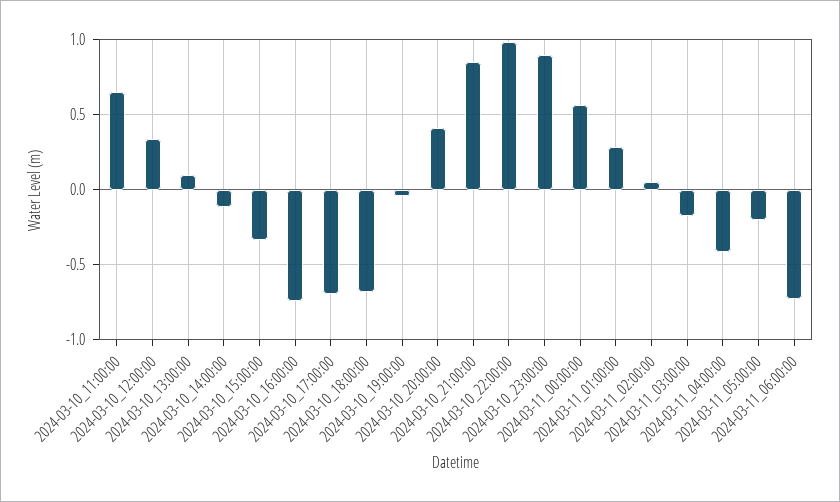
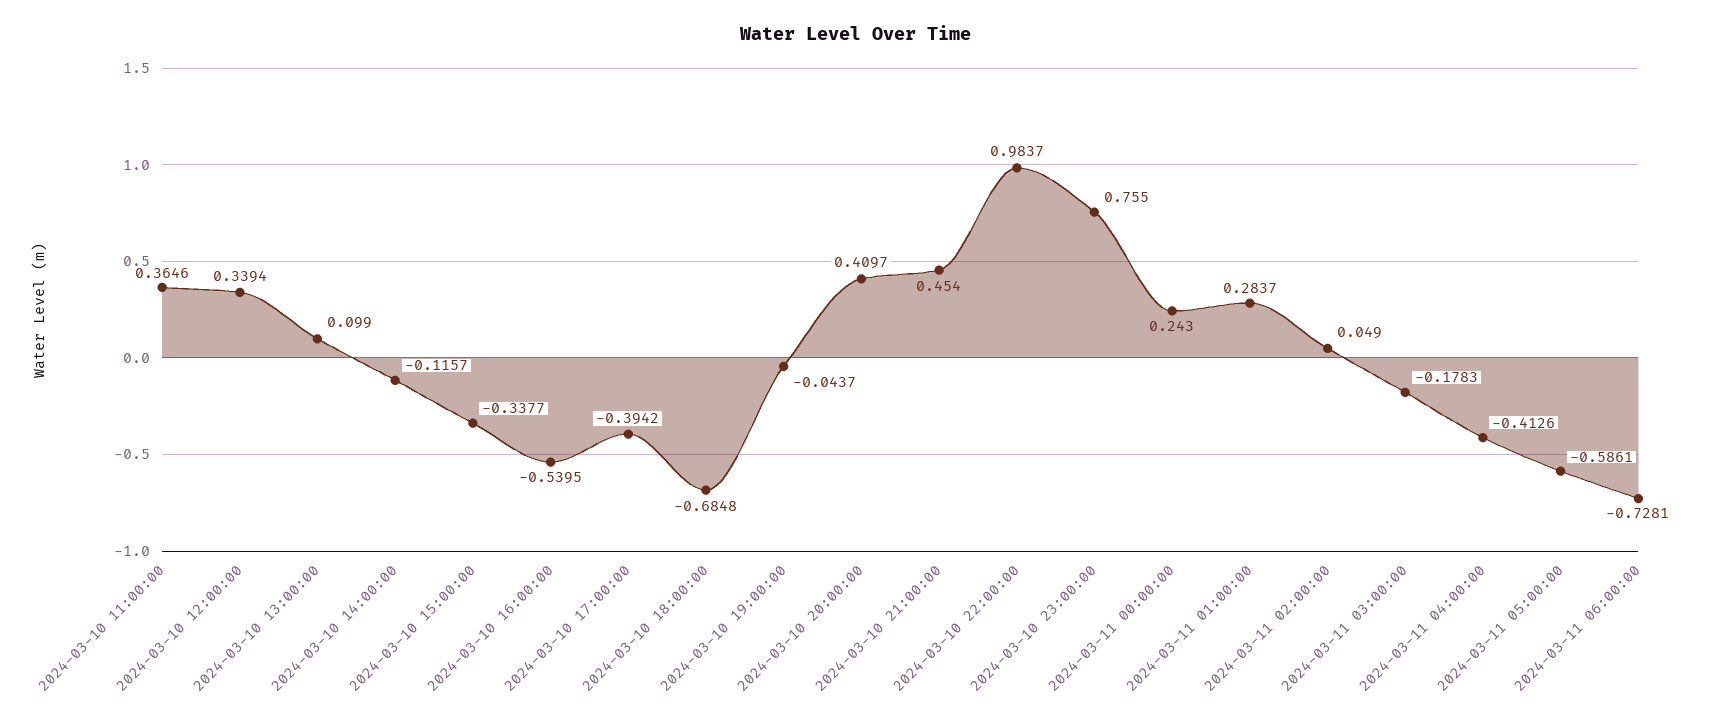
  {
-   "2024-03-10_11:00:00": 0.65,
+   "2024-03-10_11:00:00": 0.3646,
    "2024-03-10_12:00:00": 0.3394,
    "2024-03-10_13:00:00": 0.099,
    "2024-03-10_14:00:00": -0.1157,
    "2024-03-10_15:00:00": -0.3377,
-   "2024-03-10_16:00:00": -0.75,
+   "2024-03-10_16:00:00": -0.5395,
-   "2024-03-10_17:00:00": -0.7,
+   "2024-03-10_17:00:00": -0.3942,
    "2024-03-10_18:00:00": -0.6848,
    "2024-03-10_19:00:00": -0.0437,
    "2024-03-10_20:00:00": 0.4097,
-   "2024-03-10_21:00:00": 0.85,
+   "2024-03-10_21:00:00": 0.454,
    "2024-03-10_22:00:00": 0.9837,
-   "2024-03-10_23:00:00": 0.9,
+   "2024-03-10_23:00:00": 0.755,
-   "2024-03-11_00:00:00": 0.55,
+   "2024-03-11_00:00:00": 0.243,
    "2024-03-11_01:00:00": 0.2837,
    "2024-03-11_02:00:00": 0.049,
    "2024-03-11_03:00:00": -0.1783,
    "2024-03-11_04:00:00": -0.4126,
-   "2024-03-11_05:00:00": -0.2,
+   "2024-03-11_05:00:00": -0.5861,
    "2024-03-11_06:00:00": -0.7281
  }

